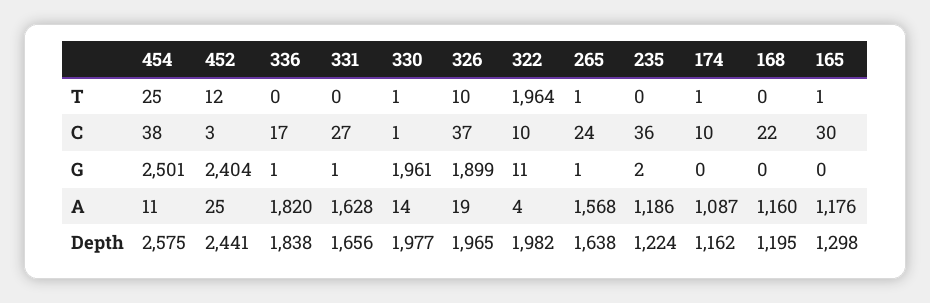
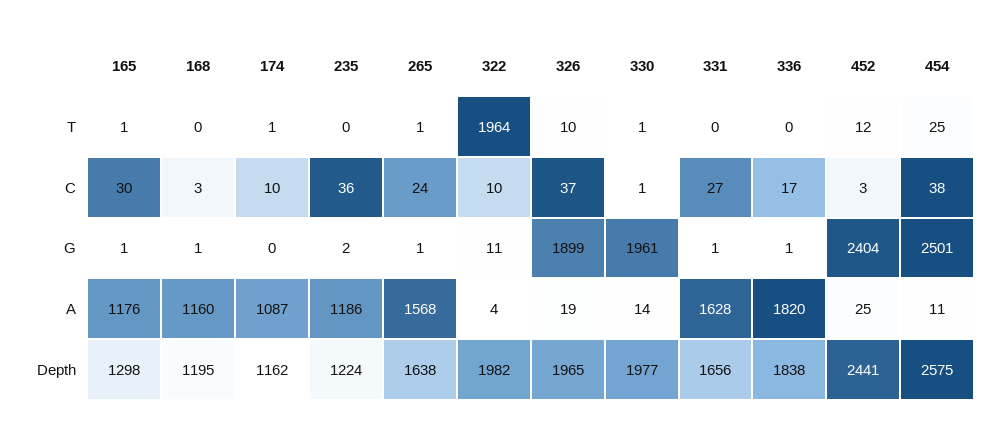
  {
    "454": {
      "T": 25,
      "C": 38,
      "G": 2501,
      "A": 11,
      "Depth": 2575
    },
    "452": {
      "T": 12,
      "C": 3,
      "G": 2404,
      "A": 25,
      "Depth": 2441
    },
    "336": {
      "T": 0,
      "C": 17,
      "G": 1,
      "A": 1820,
      "Depth": 1838
    },
    "331": {
      "T": 0,
      "C": 27,
      "G": 1,
      "A": 1628,
      "Depth": 1656
    },
    "330": {
      "T": 1,
      "C": 1,
      "G": 1961,
      "A": 14,
      "Depth": 1977
    },
    "326": {
      "T": 10,
      "C": 37,
      "G": 1899,
      "A": 19,
      "Depth": 1965
    },
    "322": {
      "T": 1964,
      "C": 10,
      "G": 11,
      "A": 4,
      "Depth": 1982
    },
    "265": {
      "T": 1,
      "C": 24,
      "G": 1,
      "A": 1568,
      "Depth": 1638
    },
    "235": {
      "T": 0,
      "C": 36,
      "G": 2,
      "A": 1186,
      "Depth": 1224
    },
    "174": {
      "T": 1,
      "C": 10,
      "G": 0,
      "A": 1087,
      "Depth": 1162
    },
    "168": {
      "T": 0,
-     "C": 22,
+     "C": 3,
-     "G": 0,
+     "G": 1,
      "A": 1160,
      "Depth": 1195
    },
    "165": {
      "T": 1,
      "C": 30,
-     "G": 0,
+     "G": 1,
      "A": 1176,
      "Depth": 1298
    }
  }

